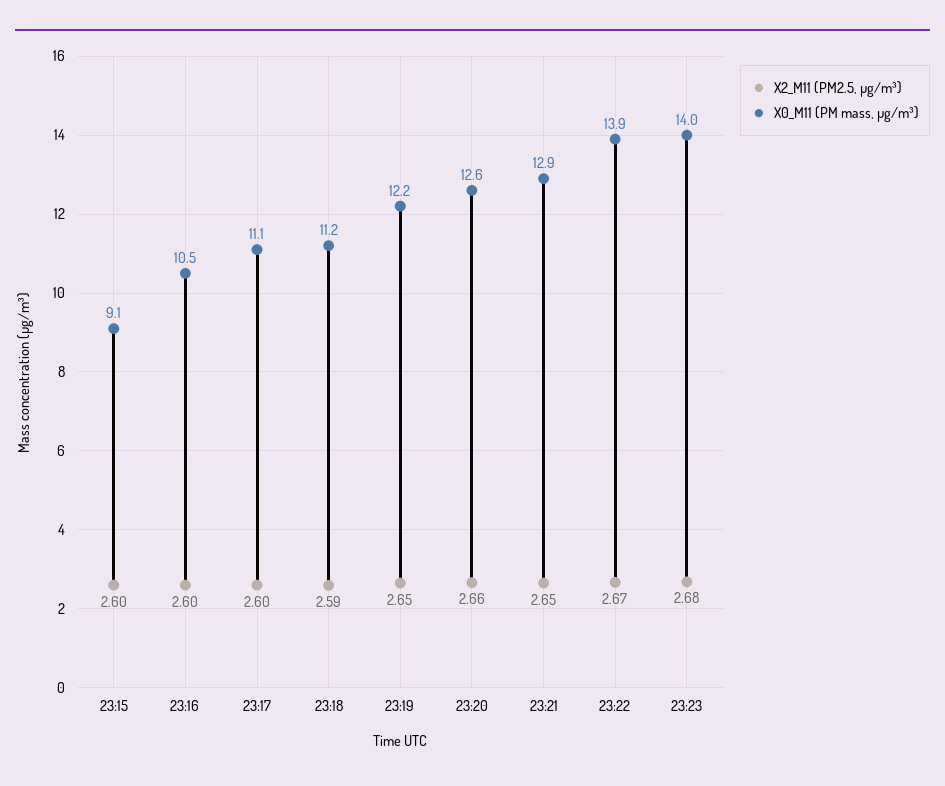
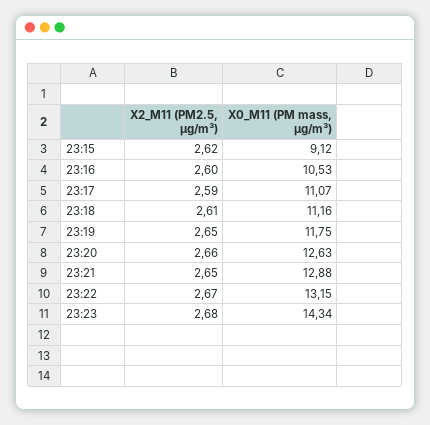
  {
    "X2_M11 (PM2.5, µg/m³)": {
-     "23:15": 2.6,
+     "23:15": 2.62,
      "23:16": 2.6,
-     "23:17": 2.6,
+     "23:17": 2.59,
-     "23:18": 2.59,
+     "23:18": 2.61,
      "23:19": 2.65,
      "23:20": 2.66,
      "23:21": 2.65,
      "23:22": 2.67,
      "23:23": 2.68
    },
    "X0_M11 (PM mass, µg/m³)": {
      "23:15": 9.12,
      "23:16": 10.53,
      "23:17": 11.07,
      "23:18": 11.16,
-     "23:19": 12.2,
+     "23:19": 11.75,
      "23:20": 12.63,
      "23:21": 12.88,
-     "23:22": 13.9,
+     "23:22": 13.15,
-     "23:23": 14
+     "23:23": 14.34
    }
  }

